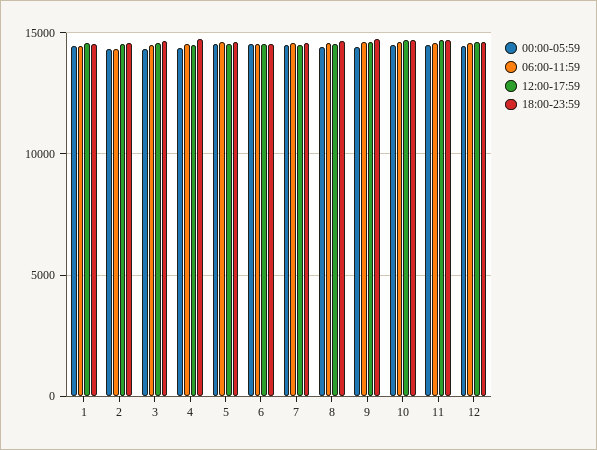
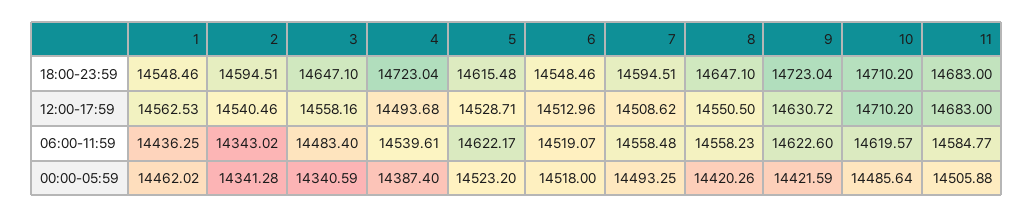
  {
    "00:00-05:59": {
      "1": 14462.02,
      "2": 14341.28,
      "3": 14340.59,
      "4": 14387.4,
      "5": 14523.2,
      "6": 14518,
      "7": 14493.25,
      "8": 14420.26,
      "9": 14421.59,
      "10": 14485.64,
-     "11": 14505.88,
+     "11": 14505.88
-     "12": 14500
    },
    "06:00-11:59": {
      "1": 14436.25,
      "2": 14343.02,
      "3": 14483.4,
      "4": 14539.61,
      "5": 14622.17,
      "6": 14519.07,
      "7": 14558.48,
      "8": 14558.23,
      "9": 14622.6,
      "10": 14619.57,
-     "11": 14584.77,
+     "11": 14584.77
-     "12": 14500
    },
    "12:00-17:59": {
      "1": 14562.53,
      "2": 14540.46,
      "3": 14558.16,
      "4": 14493.68,
      "5": 14528.71,
      "6": 14512.96,
      "7": 14508.62,
      "8": 14550.5,
      "9": 14630.72,
      "10": 14710.2,
-     "11": 14683,
+     "11": 14683
-     "12": 14500
    },
    "18:00-23:59": {
      "1": 14548.46,
      "2": 14594.51,
      "3": 14647.1,
      "4": 14723.04,
      "5": 14615.48,
      "6": 14548.46,
      "7": 14594.51,
      "8": 14647.1,
      "9": 14723.04,
      "10": 14710.2,
-     "11": 14683,
+     "11": 14683
-     "12": 14500
    }
  }

